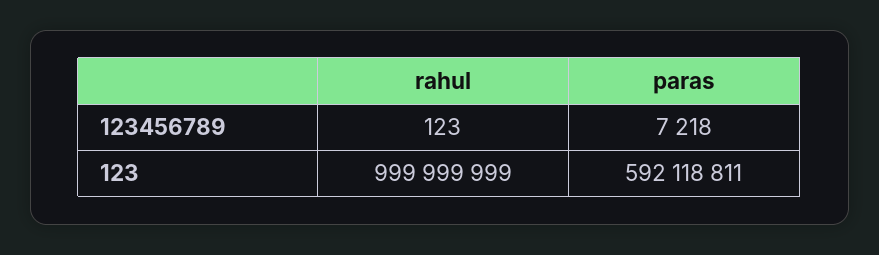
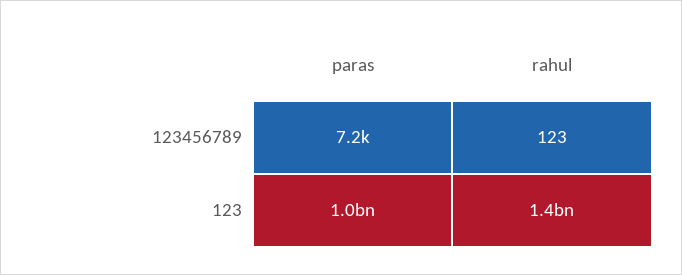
  {
    "rahul": {
      "123456789": 123,
-     "123": 999999999
+     "123": 1400000000
    },
    "paras": {
      "123456789": 7218,
-     "123": 592118811
+     "123": 1000000000
    }
  }

